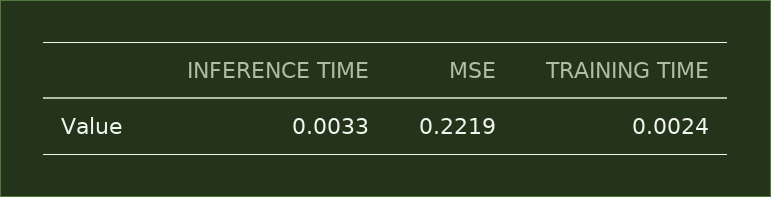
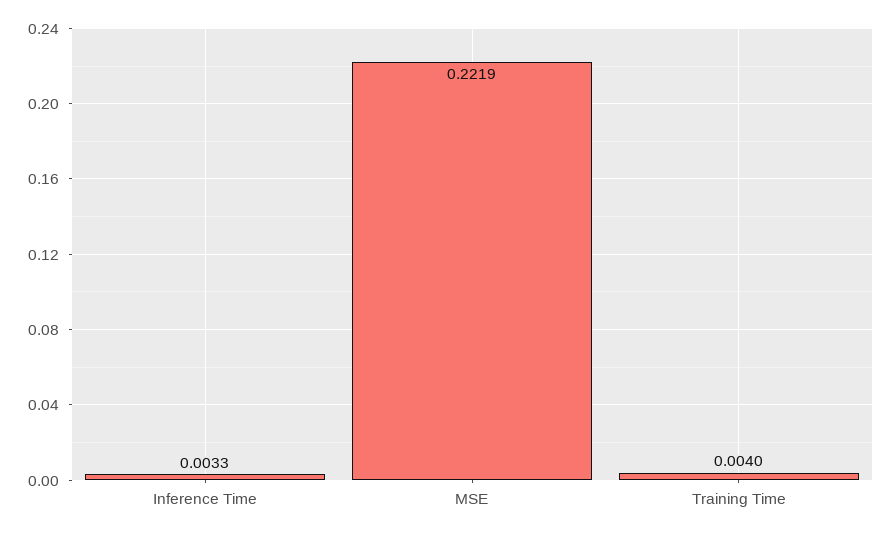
  {
    "INFERENCE TIME": 0.0033,
    "MSE": 0.2219,
-   "TRAINING TIME": 0.0024
+   "TRAINING TIME": 0.004
  }

